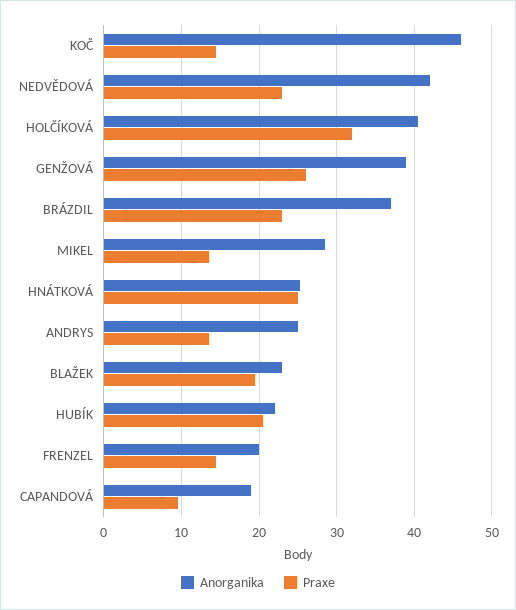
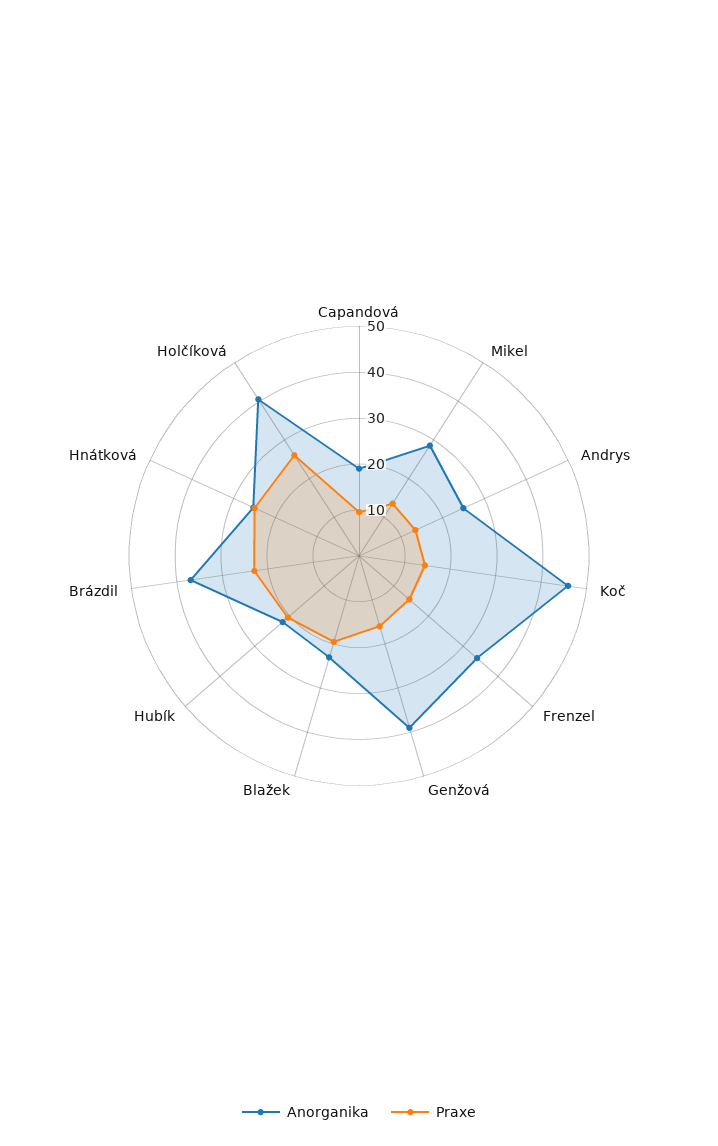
  {
    "Anorganika": {
      "KOČ": 46,
-     "NEDVĚDOVÁ": 42,
      "HOLČÍKOVÁ": 41,
      "GENŽOVÁ": 39,
      "BRÁZDIL": 37,
      "MIKEL": 29,
      "HNÁTKOVÁ": 25,
      "ANDRYS": 25,
      "BLAŽEK": 23,
      "HUBÍK": 22,
-     "FRENZEL": 20,
+     "FRENZEL": 34,
      "CAPANDOVÁ": 19
    },
    "Praxe": {
      "KOČ": 15,
-     "NEDVĚDOVÁ": 23,
-     "HOLČÍKOVÁ": 32,
+     "HOLČÍKOVÁ": 26,
-     "GENŽOVÁ": 26,
+     "GENŽOVÁ": 16,
      "BRÁZDIL": 23,
      "MIKEL": 14,
      "HNÁTKOVÁ": 25,
      "ANDRYS": 14,
      "BLAŽEK": 20,
      "HUBÍK": 21,
      "FRENZEL": 15,
      "CAPANDOVÁ": 10
    }
  }

